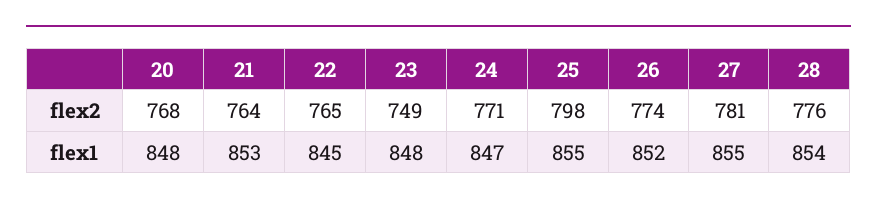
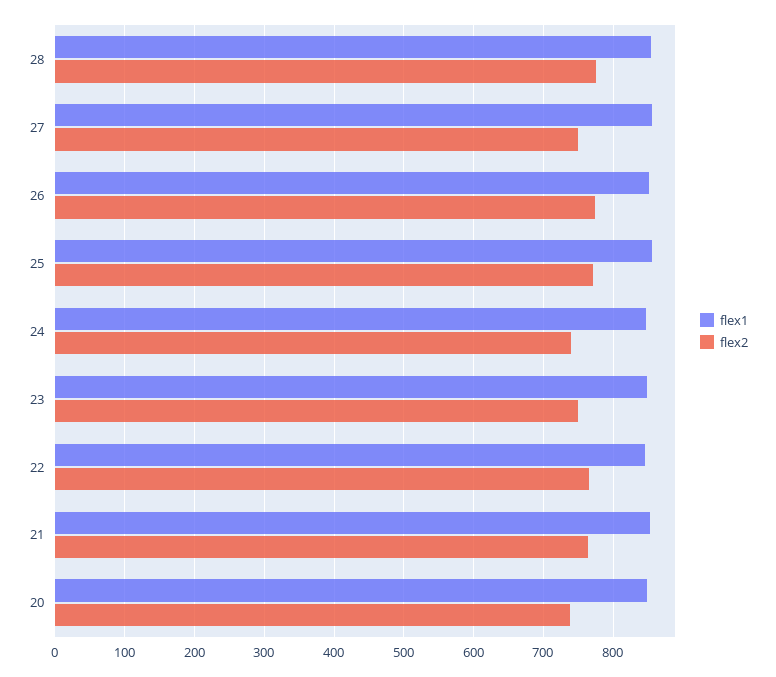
  {
    "flex2": {
-     "20": 768,
+     "20": 740,
      "21": 764,
      "22": 765,
      "23": 749,
-     "24": 771,
+     "24": 740,
-     "25": 798,
+     "25": 770,
      "26": 774,
-     "27": 781,
+     "27": 750,
      "28": 776
    },
    "flex1": {
      "20": 848,
      "21": 853,
      "22": 845,
      "23": 848,
      "24": 847,
      "25": 855,
      "26": 852,
      "27": 855,
      "28": 854
    }
  }

